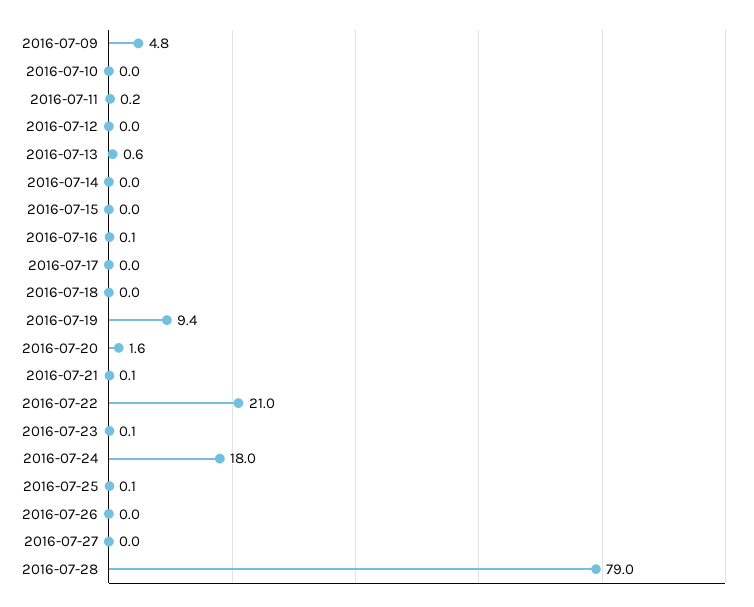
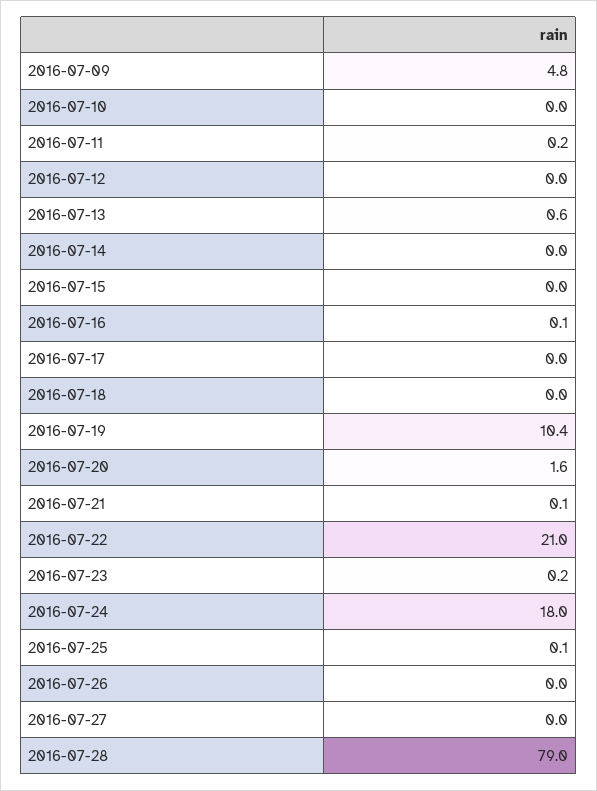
  {
    "2016-07-09": 4.8,
    "2016-07-10": 0,
    "2016-07-11": 0.2,
    "2016-07-12": 0,
    "2016-07-13": 0.6,
    "2016-07-14": 0,
    "2016-07-15": 0,
    "2016-07-16": 0.1,
    "2016-07-17": 0,
    "2016-07-18": 0,
-   "2016-07-19": 9.4,
+   "2016-07-19": 10.4,
    "2016-07-20": 1.6,
    "2016-07-21": 0.1,
    "2016-07-22": 21,
-   "2016-07-23": 0.1,
+   "2016-07-23": 0.2,
    "2016-07-24": 18,
    "2016-07-25": 0.1,
    "2016-07-26": 0,
    "2016-07-27": 0,
    "2016-07-28": 79
  }

